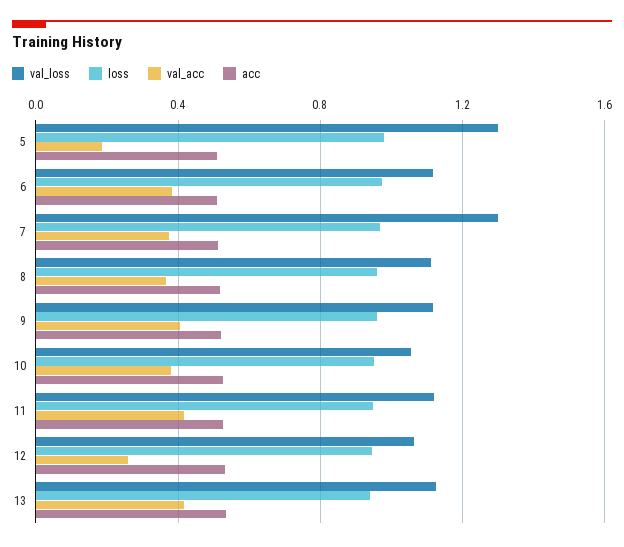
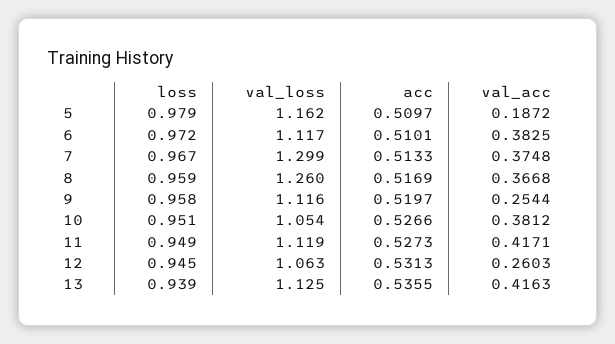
  {
    "val_loss": {
-     "5": 1.3,
+     "5": 1.162,
      "6": 1.117,
      "7": 1.299,
-     "8": 1.1,
+     "8": 1.26,
      "9": 1.116,
      "10": 1.054,
      "11": 1.119,
      "12": 1.063,
      "13": 1.125
    },
    "loss": {
      "5": 0.979,
      "6": 0.972,
      "7": 0.967,
      "8": 0.959,
      "9": 0.958,
      "10": 0.951,
      "11": 0.949,
      "12": 0.945,
      "13": 0.939
    },
    "val_acc": {
      "5": 0.1872,
      "6": 0.3825,
      "7": 0.3748,
      "8": 0.3668,
-     "9": 0.4,
+     "9": 0.2544,
      "10": 0.3812,
      "11": 0.4171,
      "12": 0.2603,
      "13": 0.4163
    },
    "acc": {
      "5": 0.5097,
      "6": 0.5101,
      "7": 0.5133,
      "8": 0.5169,
      "9": 0.5197,
      "10": 0.5266,
      "11": 0.5273,
      "12": 0.5313,
      "13": 0.5355
    }
  }

